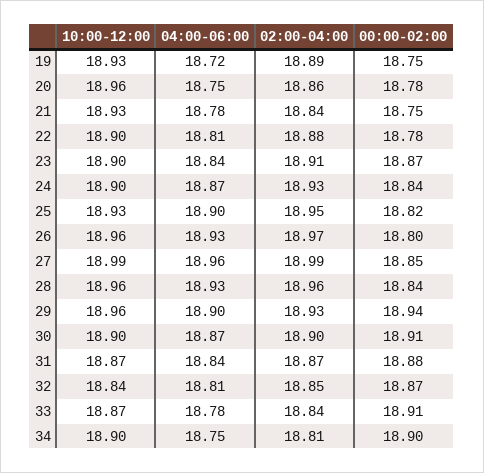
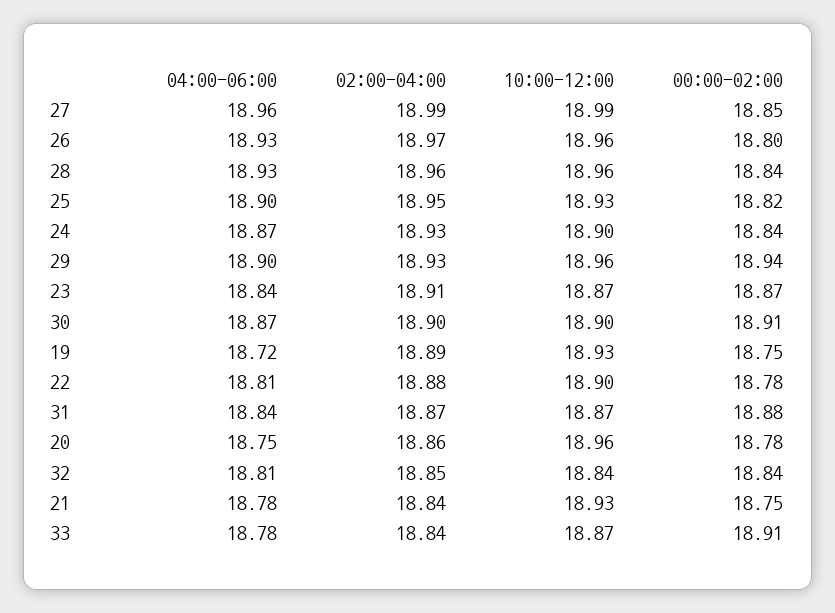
  {
    "10:00-12:00": {
      "19": 18.93,
      "20": 18.96,
      "21": 18.93,
      "22": 18.9,
-     "23": 18.9,
+     "23": 18.87,
      "24": 18.9,
      "25": 18.93,
      "26": 18.96,
      "27": 18.99,
      "28": 18.96,
      "29": 18.96,
      "30": 18.9,
      "31": 18.87,
      "32": 18.84,
-     "33": 18.87,
+     "33": 18.87
-     "34": 18.9
    },
    "04:00-06:00": {
      "19": 18.72,
      "20": 18.75,
      "21": 18.78,
      "22": 18.81,
      "23": 18.84,
      "24": 18.87,
      "25": 18.9,
      "26": 18.93,
      "27": 18.96,
      "28": 18.93,
      "29": 18.9,
      "30": 18.87,
      "31": 18.84,
      "32": 18.81,
-     "33": 18.78,
+     "33": 18.78
-     "34": 18.75
    },
    "02:00-04:00": {
      "19": 18.89,
      "20": 18.86,
      "21": 18.84,
      "22": 18.88,
      "23": 18.91,
      "24": 18.93,
      "25": 18.95,
      "26": 18.97,
      "27": 18.99,
      "28": 18.96,
      "29": 18.93,
      "30": 18.9,
      "31": 18.87,
      "32": 18.85,
-     "33": 18.84,
+     "33": 18.84
-     "34": 18.81
    },
    "00:00-02:00": {
      "19": 18.75,
      "20": 18.78,
      "21": 18.75,
      "22": 18.78,
      "23": 18.87,
      "24": 18.84,
      "25": 18.82,
      "26": 18.8,
      "27": 18.85,
      "28": 18.84,
      "29": 18.94,
      "30": 18.91,
      "31": 18.88,
-     "32": 18.87,
+     "32": 18.84,
-     "33": 18.91,
+     "33": 18.91
-     "34": 18.9
    }
  }

